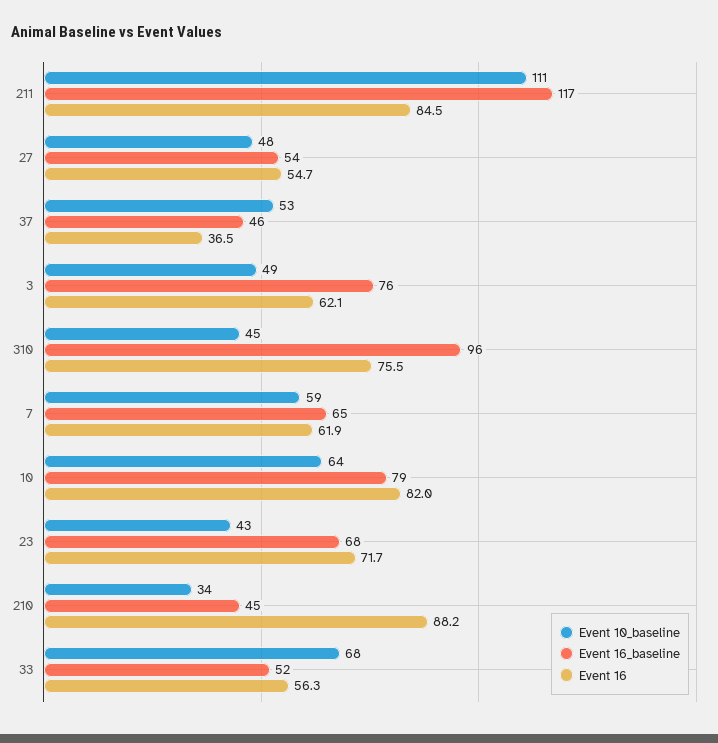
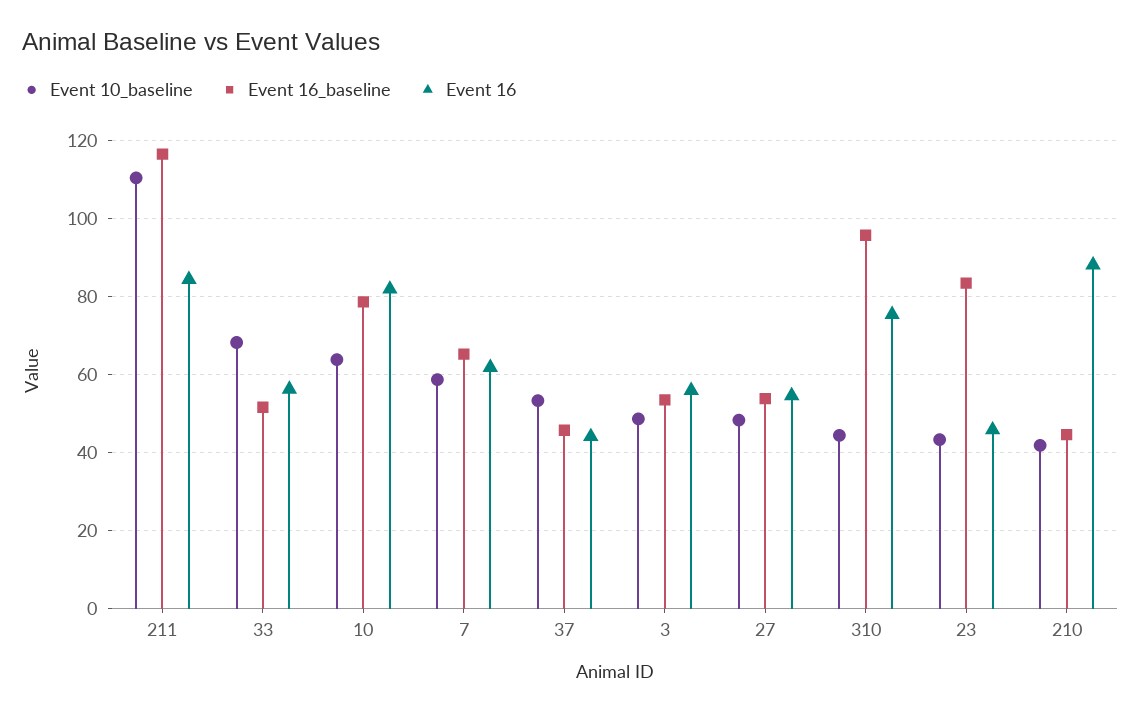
  {
    "Event 10_baseline": {
      "211": 111,
      "27": 48,
      "37": 53,
      "3": 49,
      "310": 45,
      "7": 59,
      "10": 64,
      "23": 43,
-     "210": 34,
+     "210": 42,
      "33": 68
    },
    "Event 16_baseline": {
      "211": 117,
      "27": 54,
      "37": 46,
-     "3": 76,
+     "3": 54,
      "310": 96,
      "7": 65,
      "10": 79,
-     "23": 68,
+     "23": 84,
      "210": 45,
      "33": 52
    },
    "Event 16": {
      "211": 84.5,
      "27": 54.7,
-     "37": 36.5,
+     "37": 44,
-     "3": 62.1,
+     "3": 56,
      "310": 75.5,
      "7": 61.9,
      "10": 82,
-     "23": 71.7,
+     "23": 46,
      "210": 88.2,
      "33": 56.3
    }
  }

